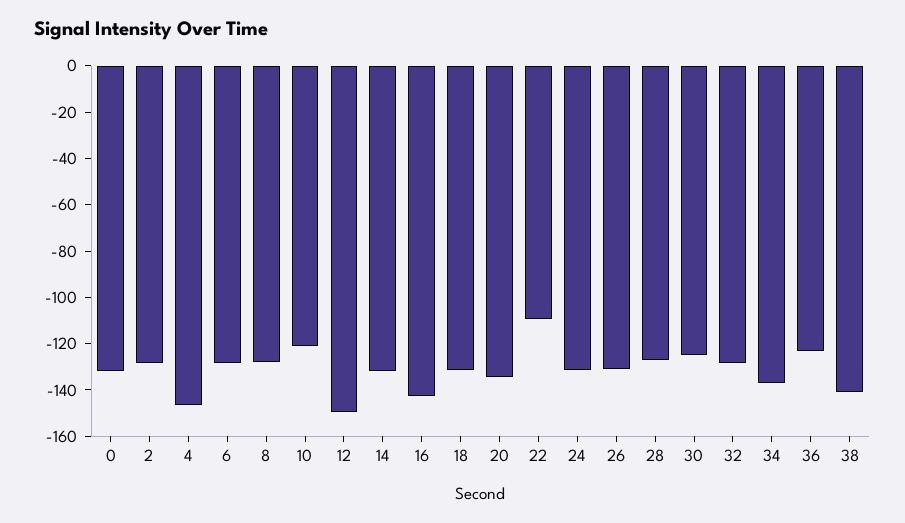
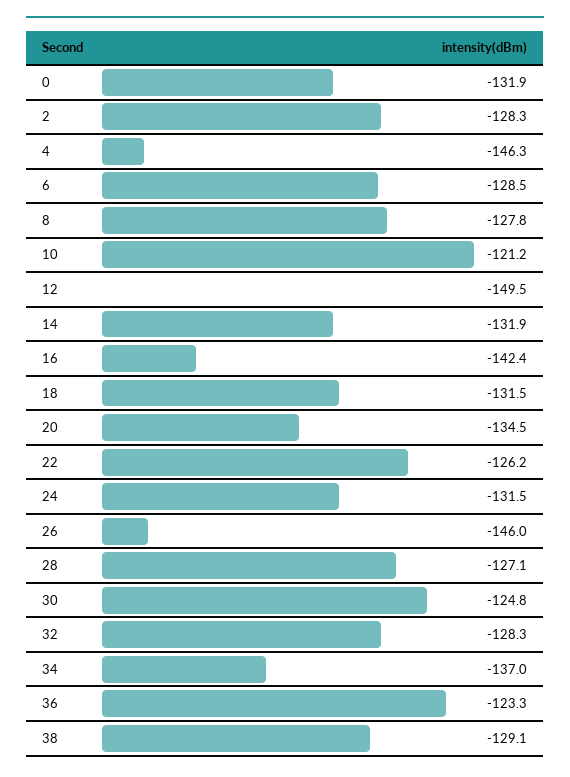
  {
    "0": -131.9,
    "2": -128.3,
    "4": -146.3,
    "6": -128.5,
    "8": -127.8,
    "10": -121.2,
    "12": -149.5,
    "14": -131.9,
    "16": -142.4,
    "18": -131.5,
    "20": -134.5,
-   "22": -110,
+   "22": -126.2,
    "24": -131.5,
-   "26": -130,
+   "26": -146,
    "28": -127.1,
    "30": -124.8,
    "32": -128.3,
    "34": -137,
    "36": -123.3,
-   "38": -140
+   "38": -129.1
  }

